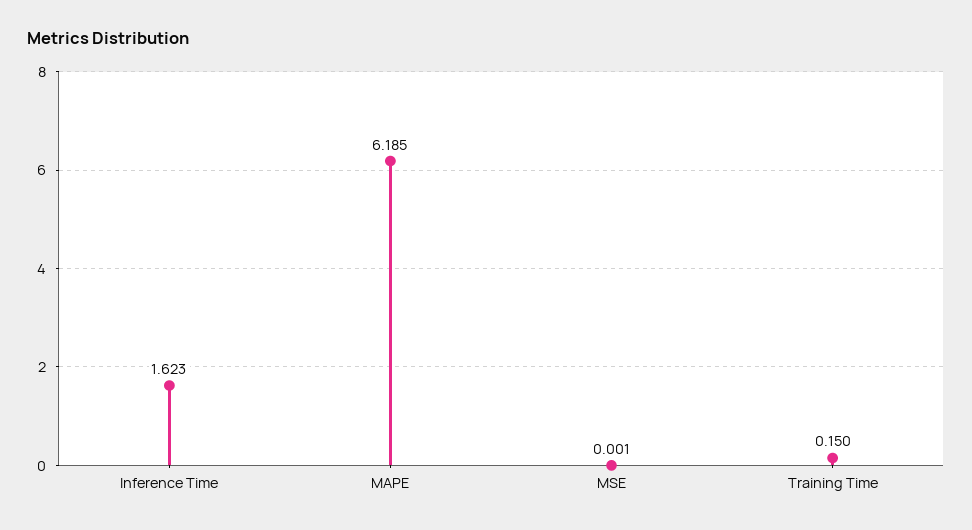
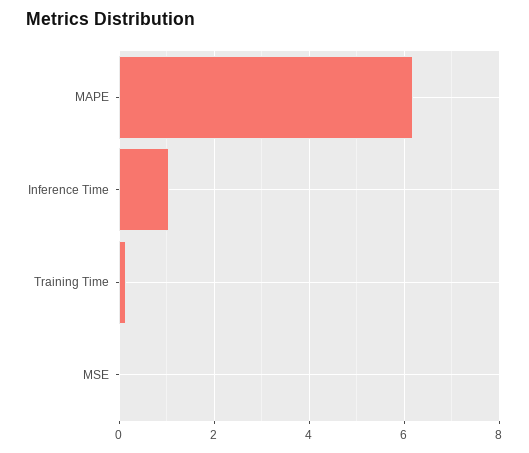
  {
-   "Inference Time": 1.623,
+   "Inference Time": 1,
    "MAPE": 6.185,
    "MSE": 0.001,
    "Training Time": 0.15
  }

